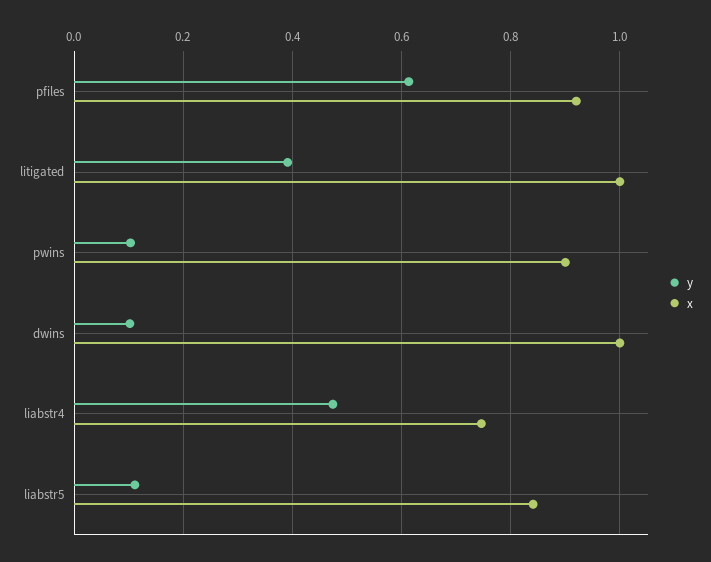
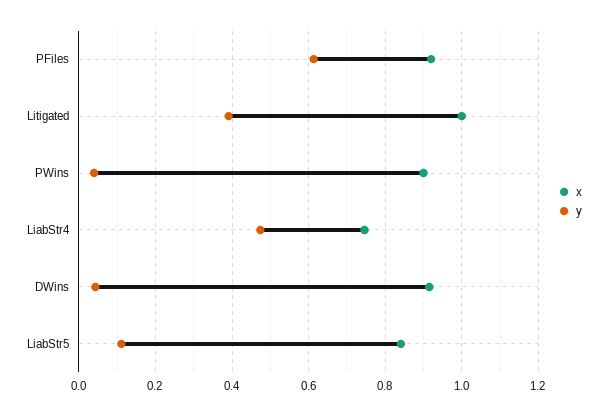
  {
    "y": {
      "pfiles": 0.62,
      "litigated": 0.4,
-     "pwins": 0.1,
+     "pwins": 0.04,
-     "dwins": 0.1,
+     "dwins": 0.04,
      "liabstr4": 0.48,
      "liabstr5": 0.12
    },
    "x": {
      "pfiles": 0.92,
      "litigated": 1,
      "pwins": 0.9,
-     "dwins": 1,
+     "dwins": 0.92,
      "liabstr4": 0.74,
      "liabstr5": 0.84
    }
  }

